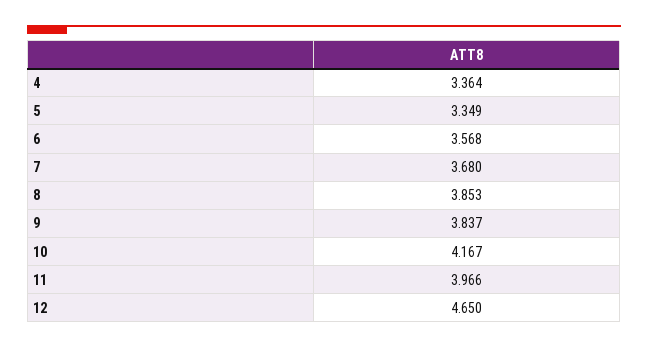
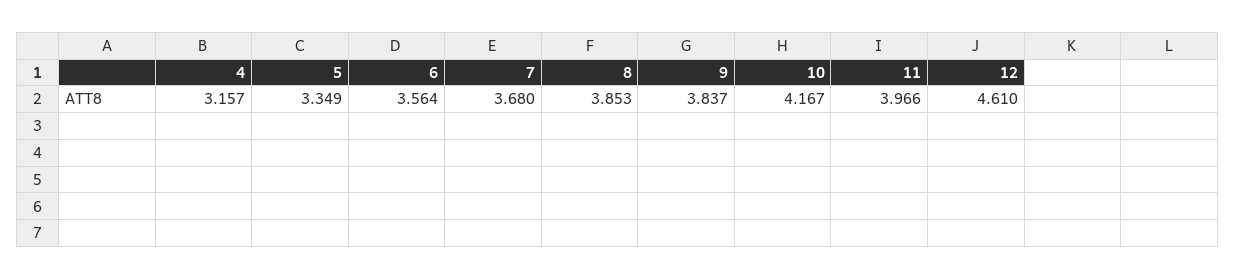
  {
-   "4": 3.364,
+   "4": 3.157,
    "5": 3.349,
-   "6": 3.568,
+   "6": 3.564,
    "7": 3.68,
    "8": 3.853,
    "9": 3.837,
    "10": 4.167,
    "11": 3.966,
-   "12": 4.65
+   "12": 4.61
  }

